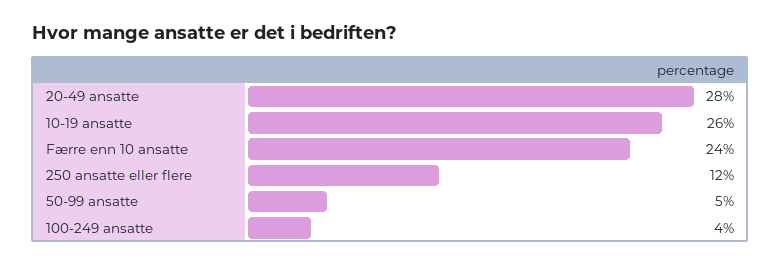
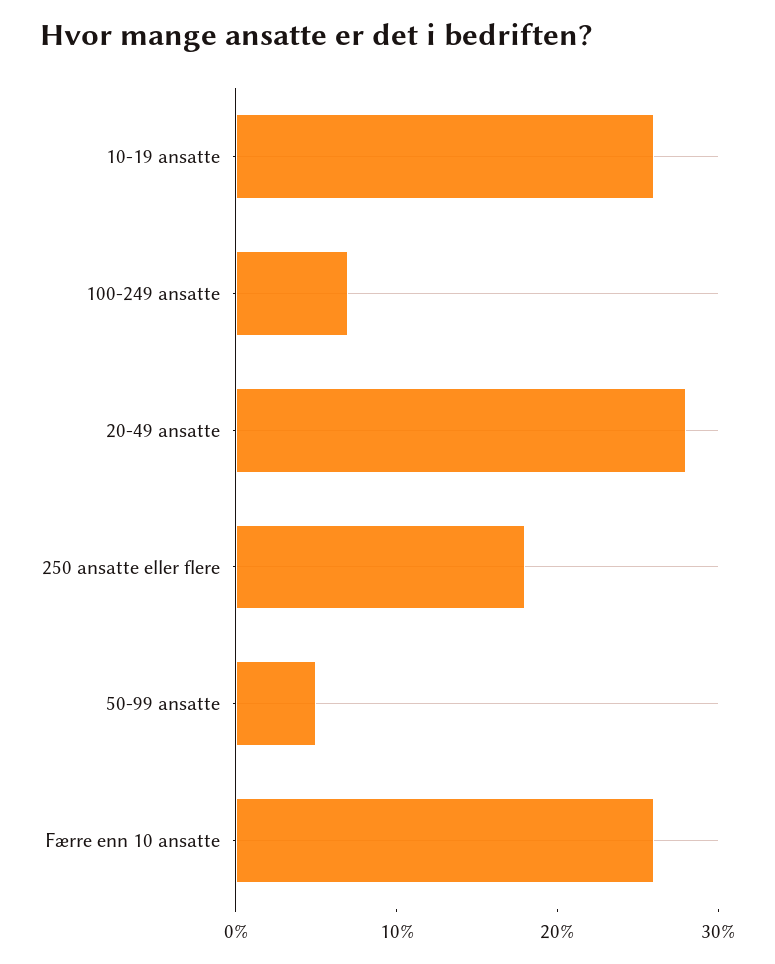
  {
    "20-49 ansatte": 28,
    "10-19 ansatte": 26,
-   "Færre enn 10 ansatte": 24,
+   "Færre enn 10 ansatte": 26,
-   "250 ansatte eller flere": 12,
+   "250 ansatte eller flere": 18,
    "50-99 ansatte": 5,
-   "100-249 ansatte": 4
+   "100-249 ansatte": 7
  }

